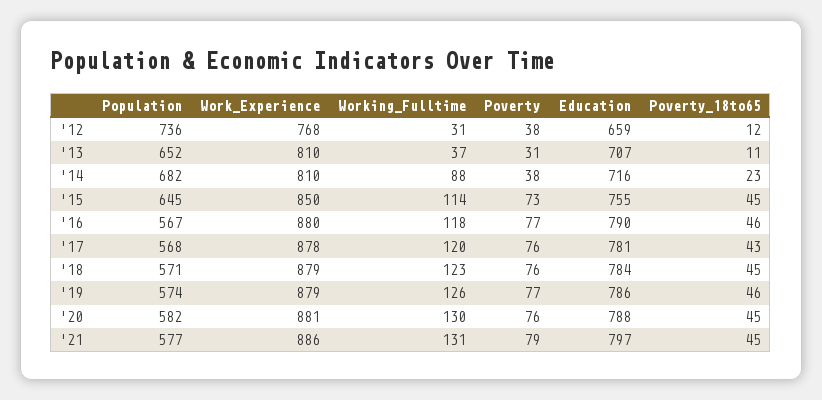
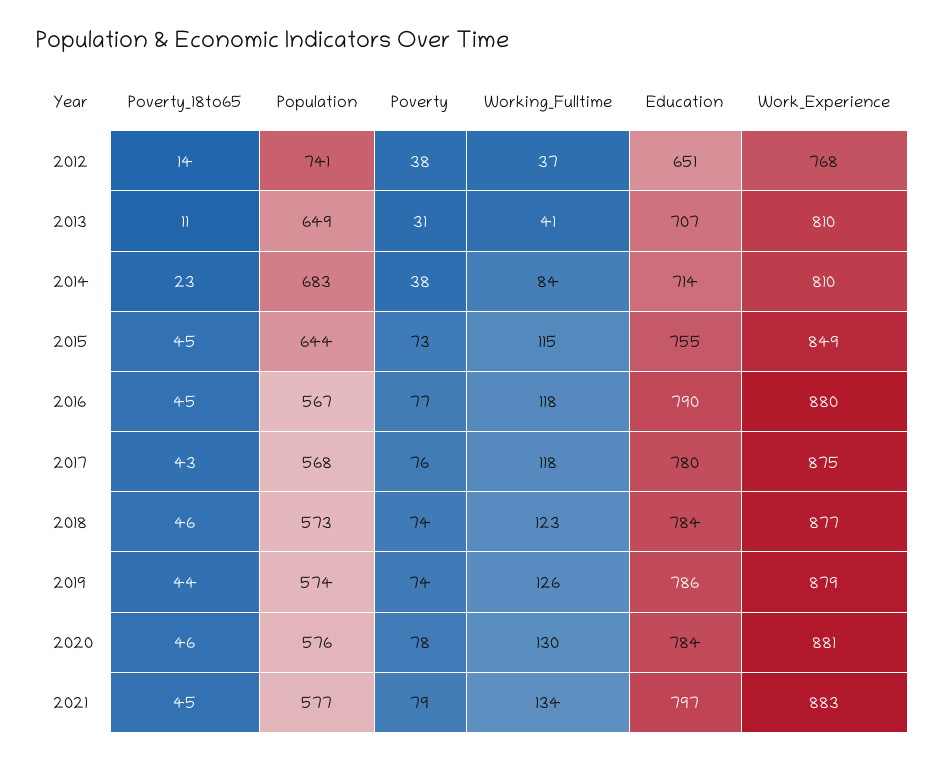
  {
    "Population": {
-     "'12": 736,
+     "'12": 741,
-     "'13": 652,
+     "'13": 649,
-     "'14": 682,
+     "'14": 683,
-     "'15": 645,
+     "'15": 644,
      "'16": 567,
      "'17": 568,
-     "'18": 571,
+     "'18": 573,
      "'19": 574,
-     "'20": 582,
+     "'20": 576,
      "'21": 577
    },
    "Work_Experience": {
      "'12": 768,
      "'13": 810,
      "'14": 810,
-     "'15": 850,
+     "'15": 849,
      "'16": 880,
-     "'17": 878,
+     "'17": 875,
-     "'18": 879,
+     "'18": 877,
      "'19": 879,
      "'20": 881,
-     "'21": 886
+     "'21": 883
    },
    "Working_Fulltime": {
-     "'12": 31,
+     "'12": 37,
-     "'13": 37,
+     "'13": 41,
-     "'14": 88,
+     "'14": 84,
-     "'15": 114,
+     "'15": 115,
      "'16": 118,
-     "'17": 120,
+     "'17": 118,
      "'18": 123,
      "'19": 126,
      "'20": 130,
-     "'21": 131
+     "'21": 134
    },
    "Poverty": {
      "'12": 38,
      "'13": 31,
      "'14": 38,
      "'15": 73,
      "'16": 77,
      "'17": 76,
-     "'18": 76,
+     "'18": 74,
-     "'19": 77,
+     "'19": 74,
-     "'20": 76,
+     "'20": 78,
      "'21": 79
    },
    "Education": {
-     "'12": 659,
+     "'12": 651,
      "'13": 707,
-     "'14": 716,
+     "'14": 714,
      "'15": 755,
      "'16": 790,
-     "'17": 781,
+     "'17": 780,
      "'18": 784,
      "'19": 786,
-     "'20": 788,
+     "'20": 784,
      "'21": 797
    },
    "Poverty_18to65": {
-     "'12": 12,
+     "'12": 14,
      "'13": 11,
      "'14": 23,
      "'15": 45,
-     "'16": 46,
+     "'16": 45,
      "'17": 43,
-     "'18": 45,
+     "'18": 46,
-     "'19": 46,
+     "'19": 44,
-     "'20": 45,
+     "'20": 46,
      "'21": 45
    }
  }

